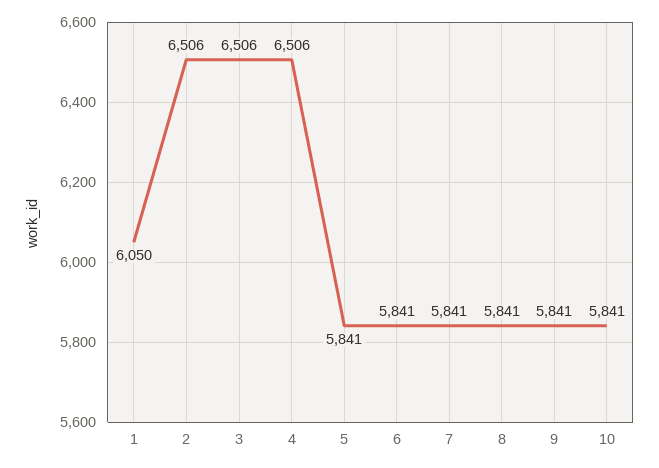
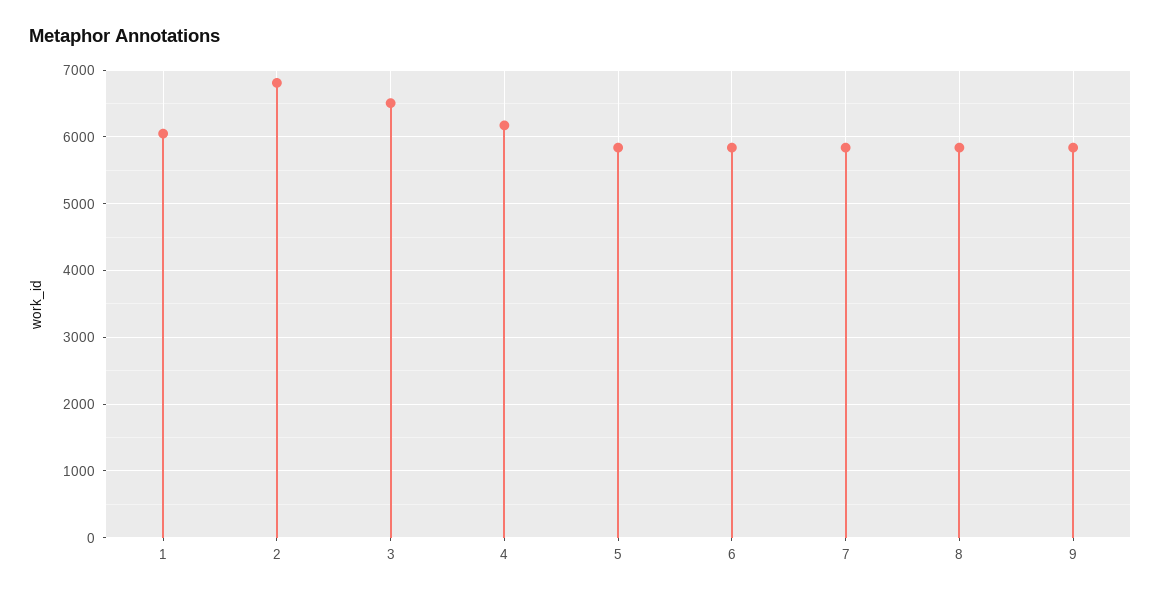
  {
    "1": 6050,
-   "2": 6506,
+   "2": 6800,
    "3": 6506,
-   "4": 6506,
+   "4": 6200,
    "5": 5841,
    "6": 5841,
    "7": 5841,
    "8": 5841,
-   "9": 5841,
+   "9": 5841
-   "10": 5841
  }

